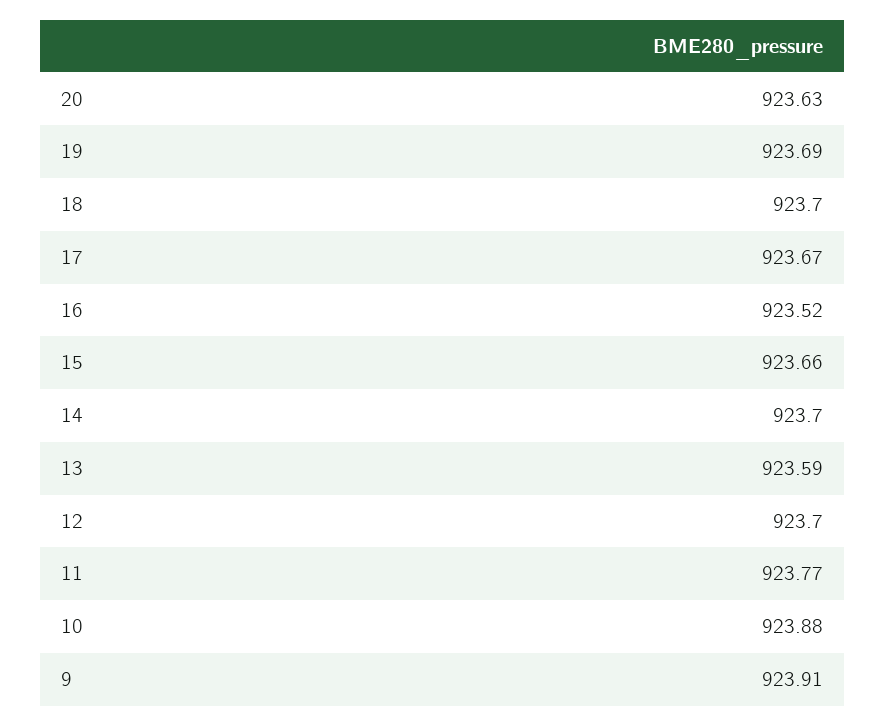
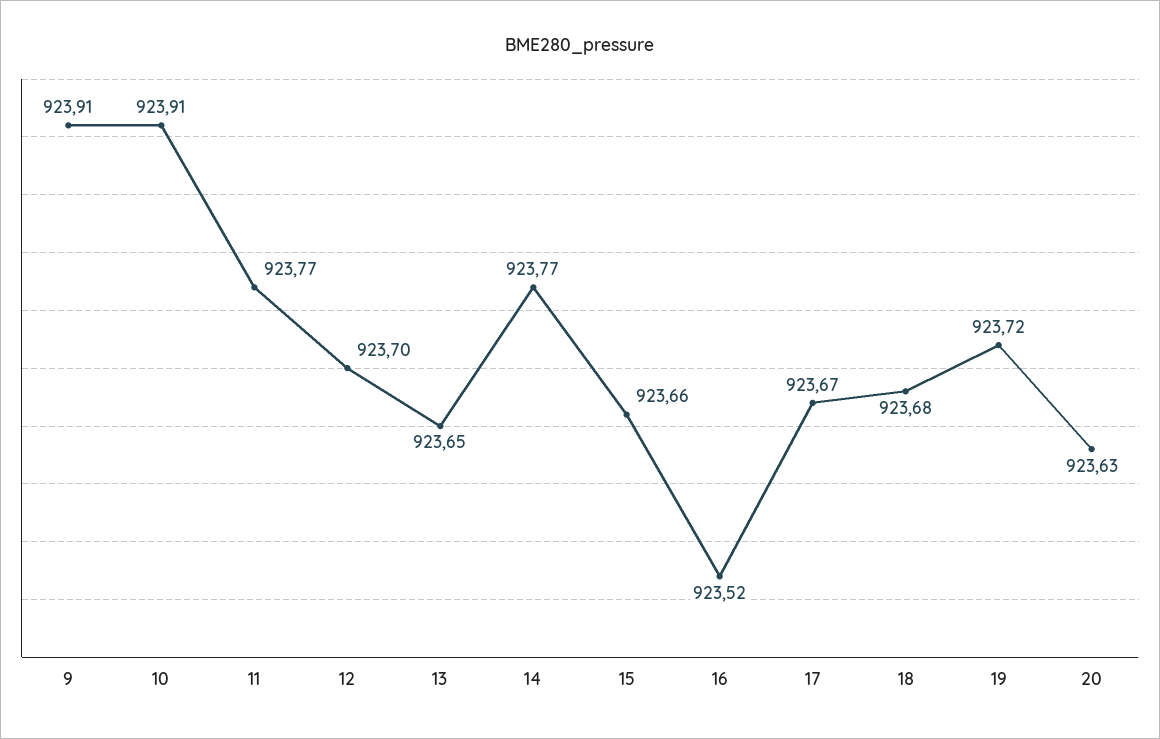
  {
    "20": 923.63,
-   "19": 923.69,
+   "19": 923.72,
-   "18": 923.7,
+   "18": 923.68,
    "17": 923.67,
    "16": 923.52,
    "15": 923.66,
-   "14": 923.7,
+   "14": 923.77,
-   "13": 923.59,
+   "13": 923.65,
    "12": 923.7,
    "11": 923.77,
-   "10": 923.88,
+   "10": 923.91,
    "9": 923.91
  }

